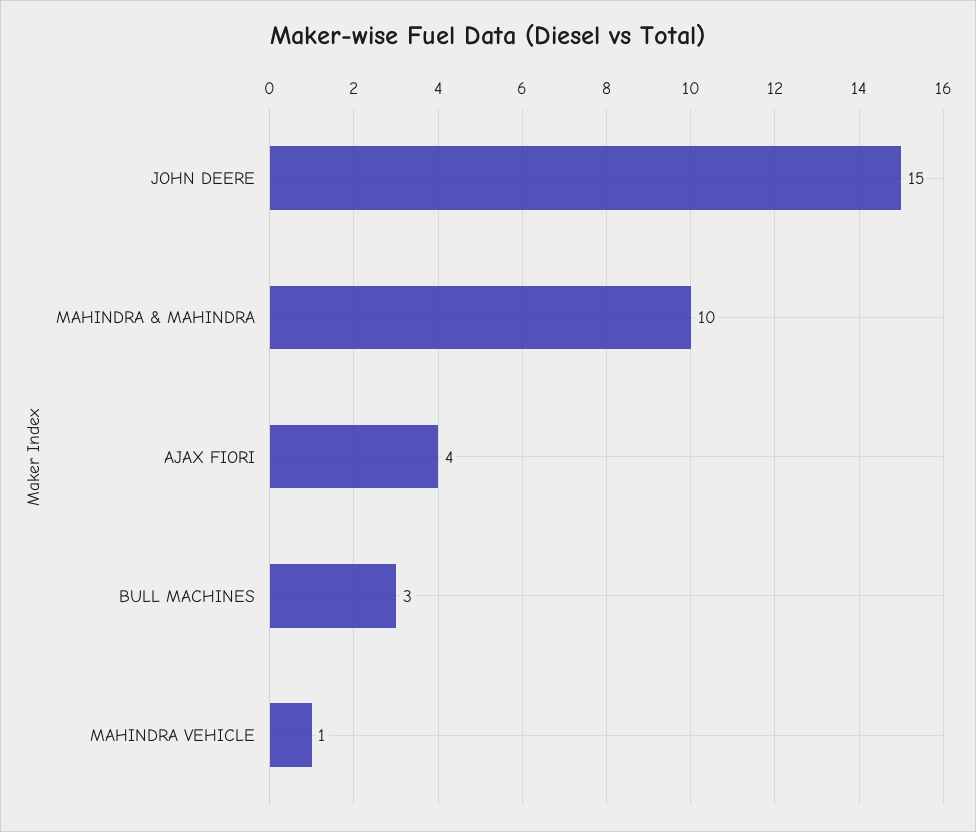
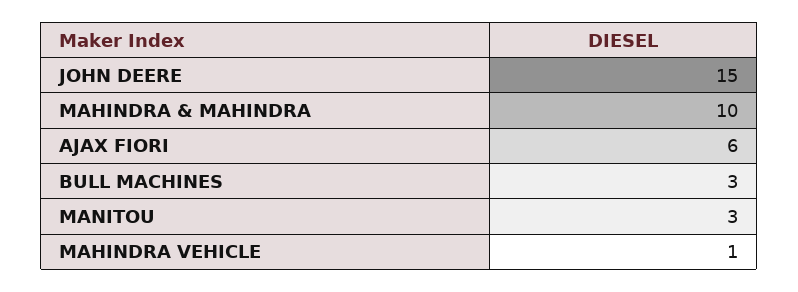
  {
    "JOHN DEERE": 15,
    "MAHINDRA & MAHINDRA": 10,
-   "AJAX FIORI": 4,
+   "AJAX FIORI": 6,
    "BULL MACHINES": 3,
-   "MAHINDRA VEHICLE": 1
+   "MAHINDRA VEHICLE": 1,
+   "MANITOU": 3
  }

